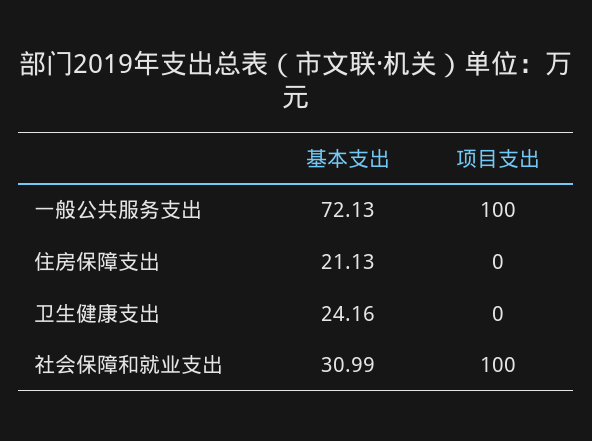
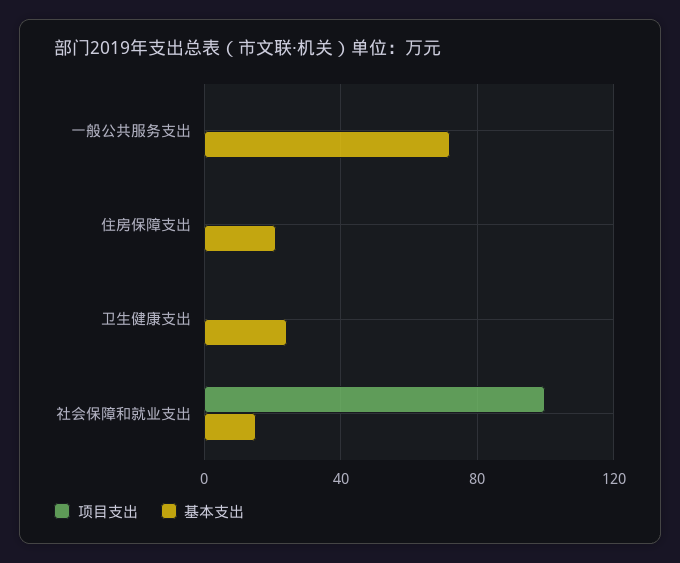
  {
    "基本支出": {
      "一般公共服务支出": 72.13,
      "住房保障支出": 21.13,
      "卫生健康支出": 24.16,
-     "社会保障和就业支出": 30.99
+     "社会保障和就业支出": 15
    },
    "项目支出": {
-     "一般公共服务支出": 100,
+     "一般公共服务支出": 0,
      "住房保障支出": 0,
      "卫生健康支出": 0,
      "社会保障和就业支出": 100
    }
  }

